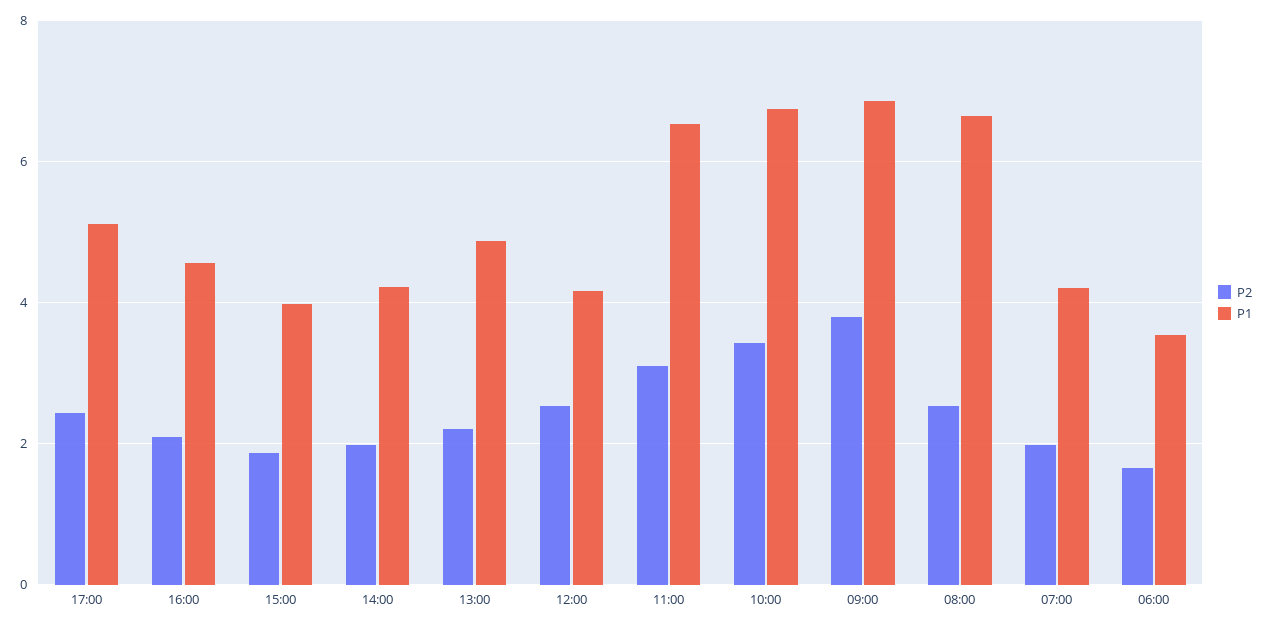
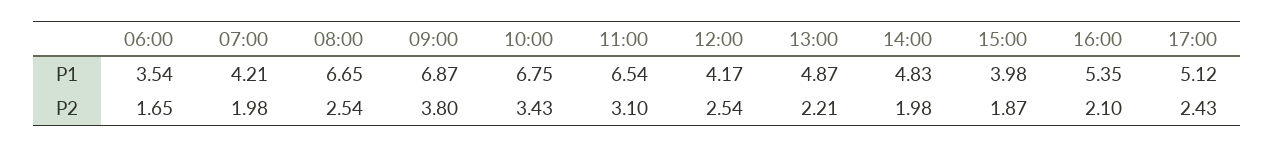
  {
    "P2": {
      "17:00": 2.43,
      "16:00": 2.1,
      "15:00": 1.87,
      "14:00": 1.98,
      "13:00": 2.21,
      "12:00": 2.54,
      "11:00": 3.1,
      "10:00": 3.43,
      "09:00": 3.8,
      "08:00": 2.54,
      "07:00": 1.98,
      "06:00": 1.65
    },
    "P1": {
      "17:00": 5.12,
-     "16:00": 4.6,
+     "16:00": 5.35,
      "15:00": 3.98,
-     "14:00": 4.2,
+     "14:00": 4.83,
      "13:00": 4.87,
      "12:00": 4.17,
      "11:00": 6.54,
      "10:00": 6.75,
      "09:00": 6.87,
      "08:00": 6.65,
      "07:00": 4.21,
      "06:00": 3.54
    }
  }

